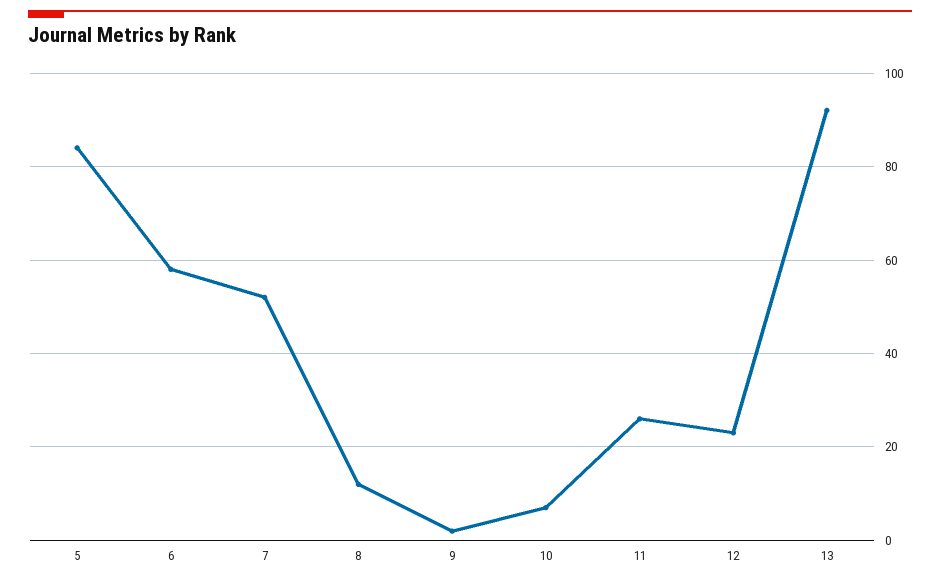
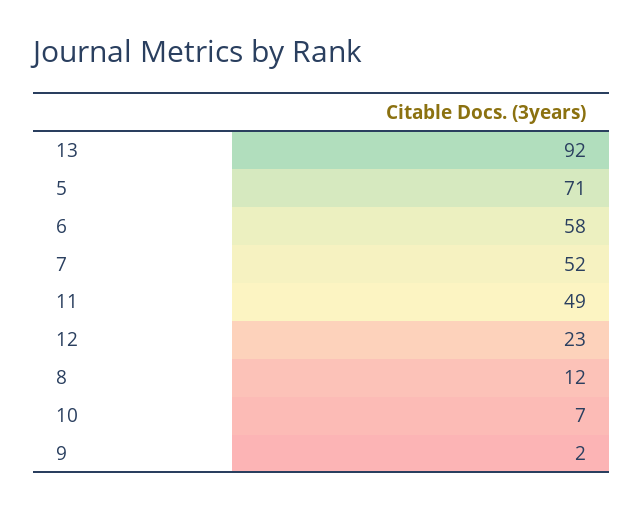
  {
-   "5": 85,
+   "5": 71,
    "6": 58,
    "7": 52,
    "8": 12,
    "9": 2,
    "10": 7,
-   "11": 25,
+   "11": 49,
    "12": 23,
    "13": 92
  }

